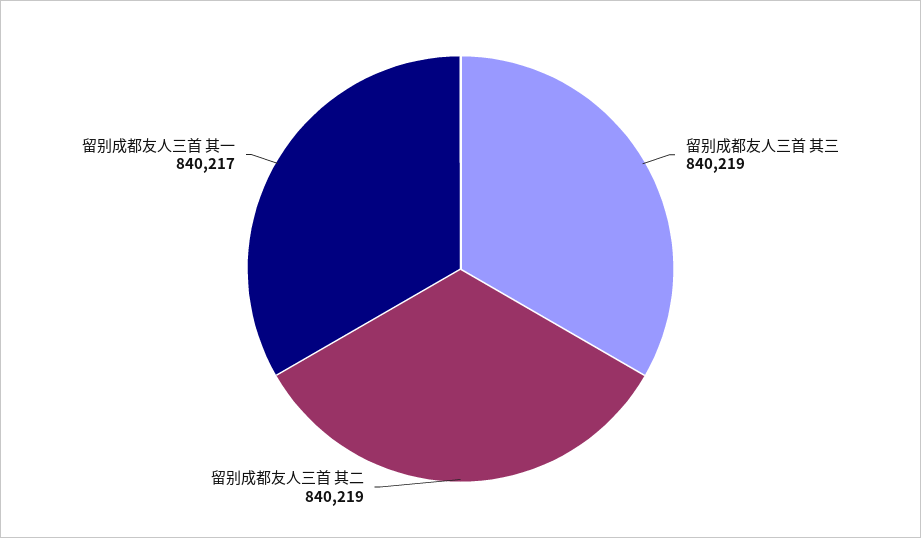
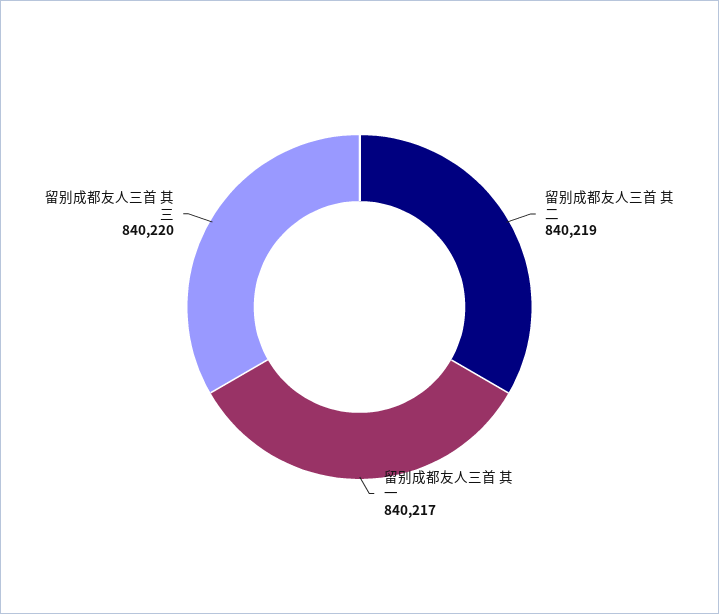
  {
-   "留别成都友人三首 其三": 840219,
+   "留别成都友人三首 其三": 840220,
    "留别成都友人三首 其二": 840219,
    "留别成都友人三首 其一": 840217
  }

